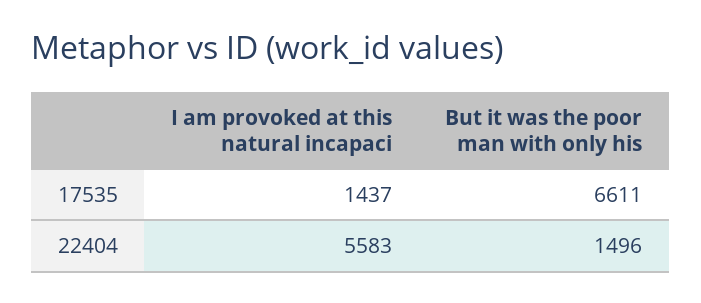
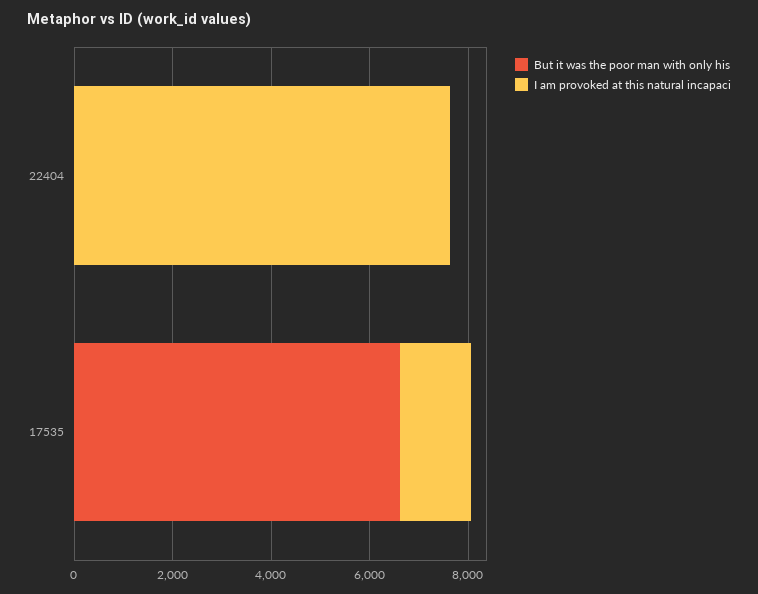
  {
    "I am provoked at this natural incapaci": {
      "17535": 1437,
-     "22404": 5583
+     "22404": 7500
    },
    "But it was the poor man with only his": {
      "17535": 6611,
-     "22404": 1496
+     "22404": 0
    }
  }

